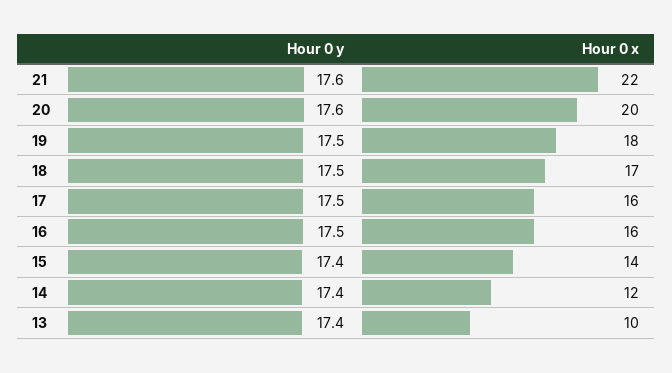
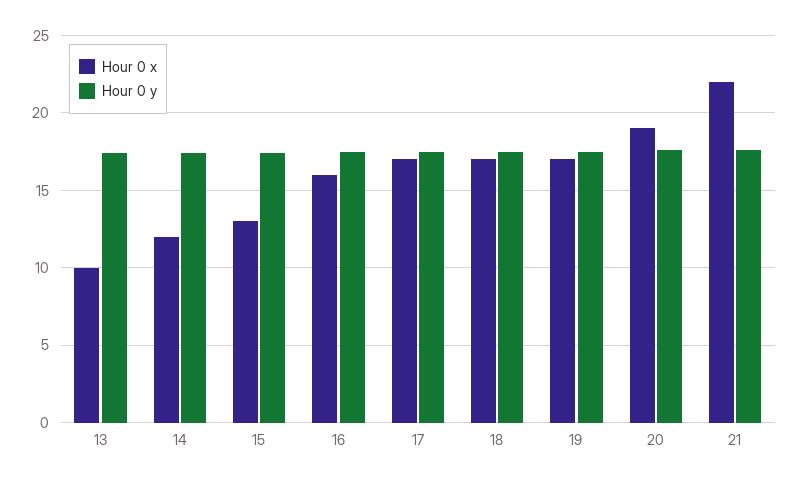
  {
    "Hour 0 y": {
      "21": 17.6,
      "20": 17.6,
      "19": 17.5,
      "18": 17.5,
      "17": 17.5,
      "16": 17.5,
      "15": 17.4,
      "14": 17.4,
      "13": 17.4
    },
    "Hour 0 x": {
      "21": 22,
-     "20": 20,
+     "20": 19,
-     "19": 18,
+     "19": 17,
      "18": 17,
-     "17": 16,
+     "17": 17,
      "16": 16,
-     "15": 14,
+     "15": 13,
      "14": 12,
      "13": 10
    }
  }

